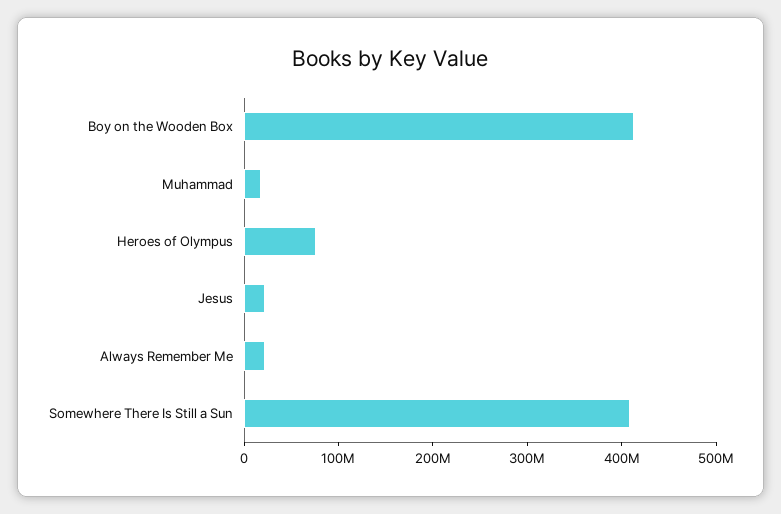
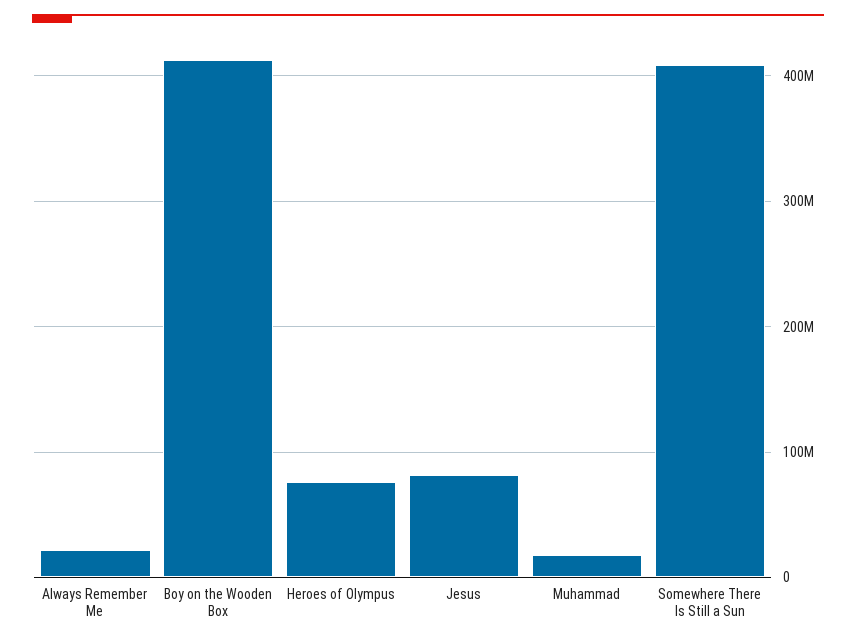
  {
    "Boy on the Wooden Box": 410000000,
    "Muhammad": 20000000,
    "Heroes of Olympus": 80000000,
-   "Jesus": 20000000,
+   "Jesus": 80000000,
    "Always Remember Me": 20000000,
    "Somewhere There Is Still a Sun": 410000000
  }

